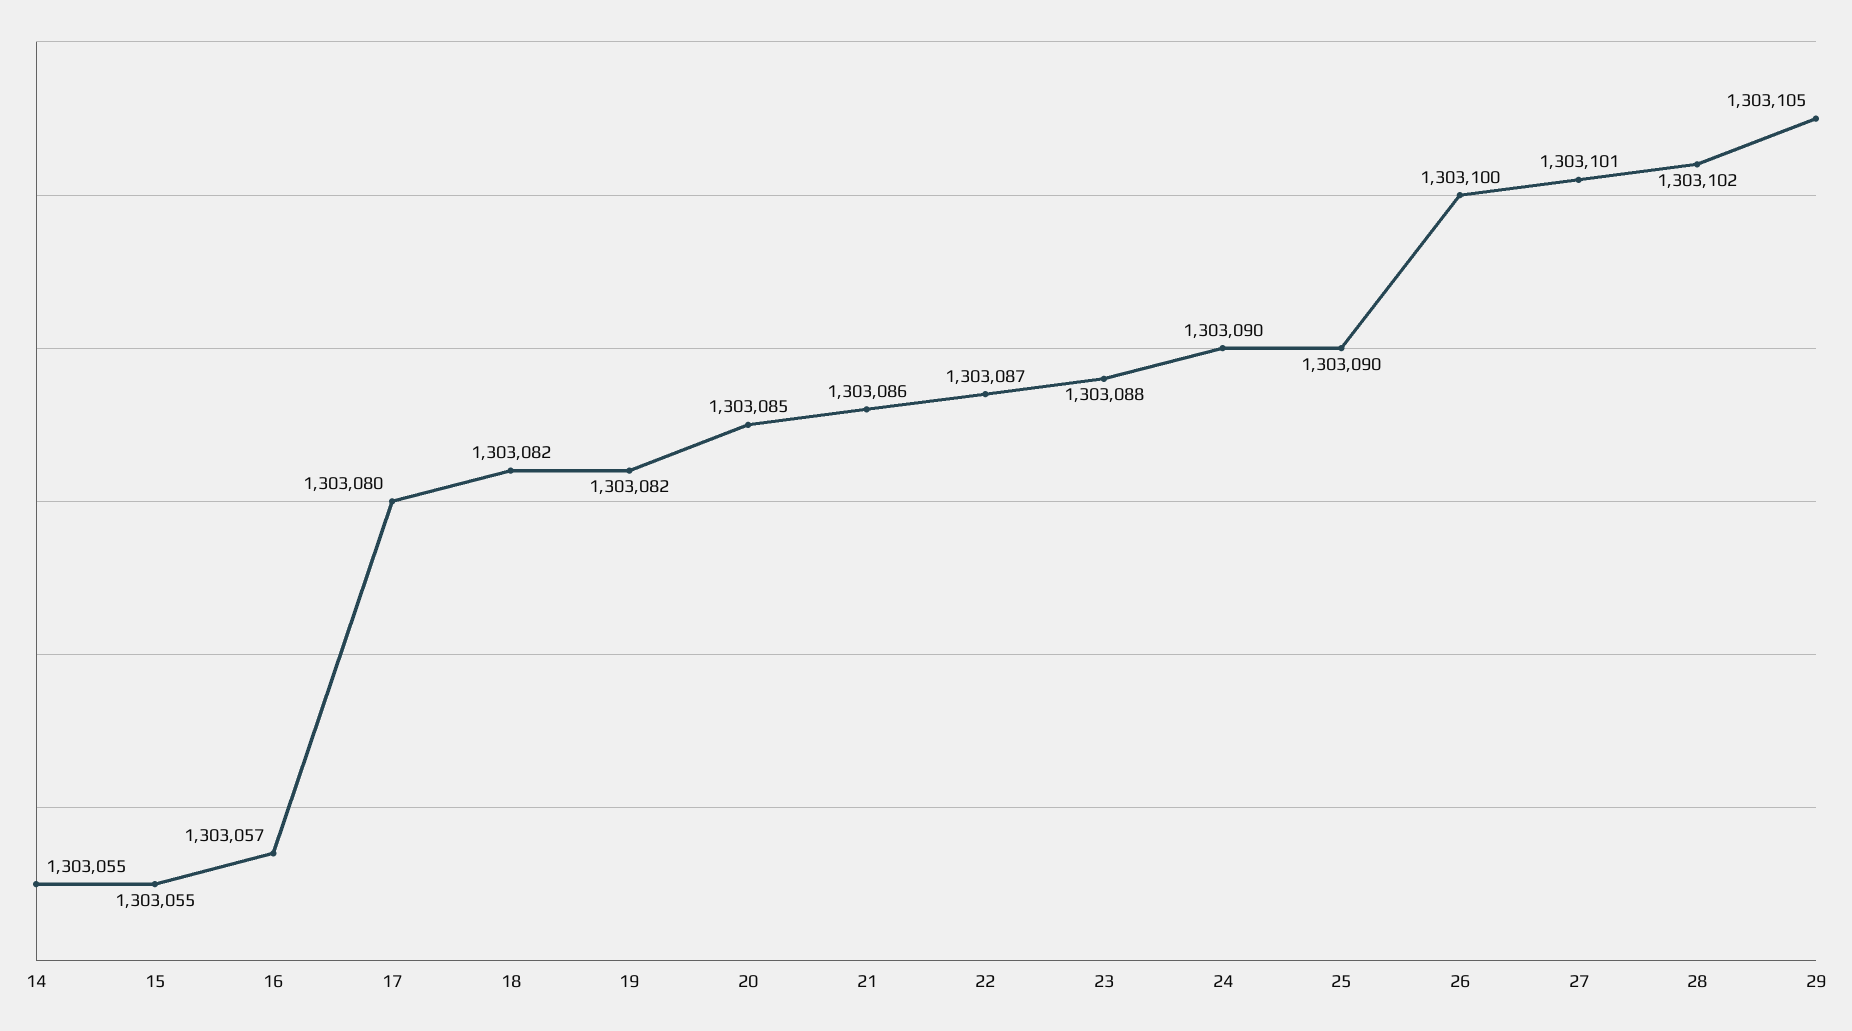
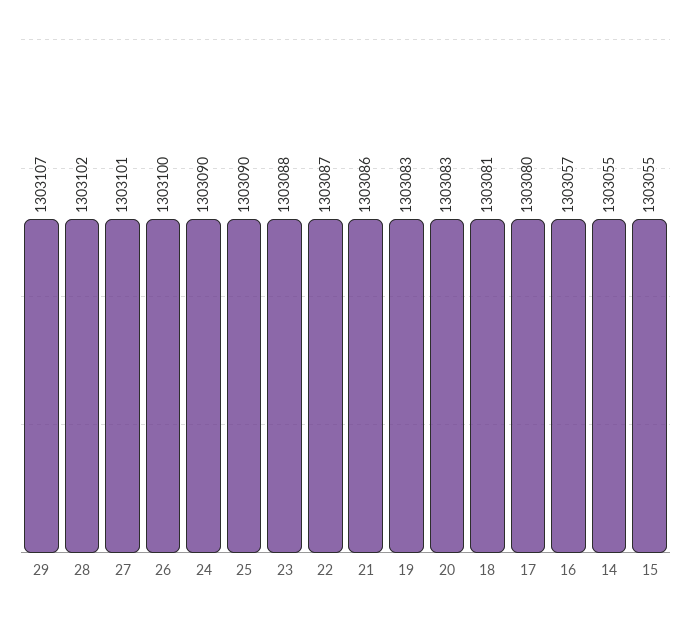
  {
    "14": 1303055,
    "15": 1303055,
    "16": 1303057,
    "17": 1303080,
-   "18": 1303082,
+   "18": 1303081,
-   "19": 1303082,
+   "19": 1303083,
-   "20": 1303085,
+   "20": 1303083,
    "21": 1303086,
    "22": 1303087,
    "23": 1303088,
    "24": 1303090,
    "25": 1303090,
    "26": 1303100,
    "27": 1303101,
    "28": 1303102,
-   "29": 1303105
+   "29": 1303107
  }

